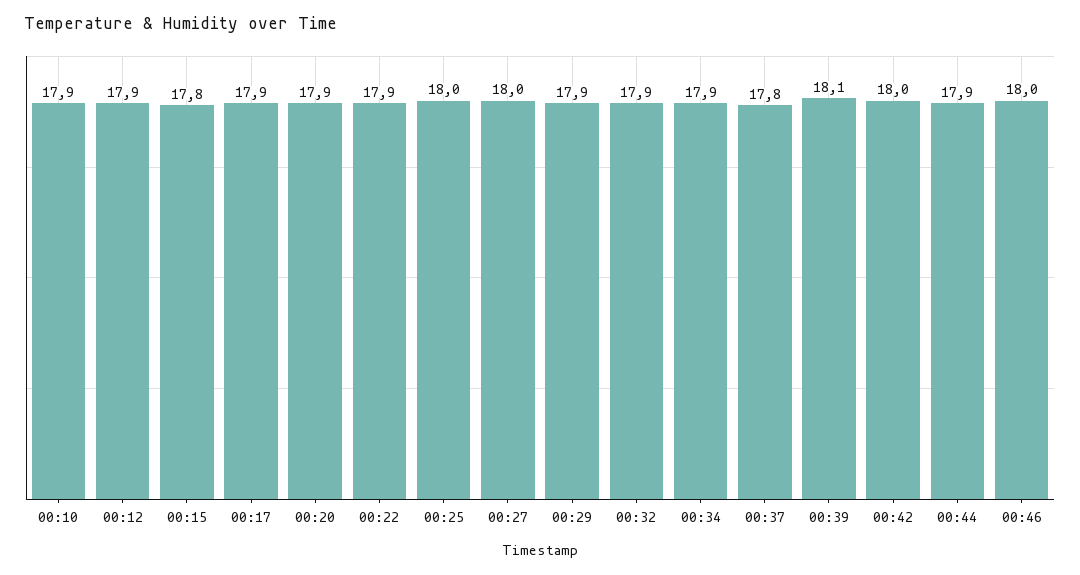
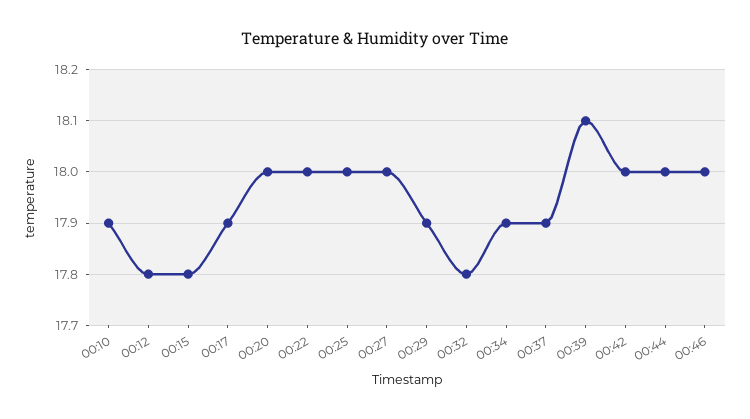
  {
    "00:10": 17.9,
-   "00:12": 17.9,
+   "00:12": 17.8,
    "00:15": 17.8,
    "00:17": 17.9,
-   "00:20": 17.9,
+   "00:20": 18,
-   "00:22": 17.9,
+   "00:22": 18,
    "00:25": 18,
    "00:27": 18,
    "00:29": 17.9,
-   "00:32": 17.9,
+   "00:32": 17.8,
    "00:34": 17.9,
-   "00:37": 17.8,
+   "00:37": 17.9,
    "00:39": 18.1,
    "00:42": 18,
-   "00:44": 17.9,
+   "00:44": 18,
    "00:46": 18
  }

